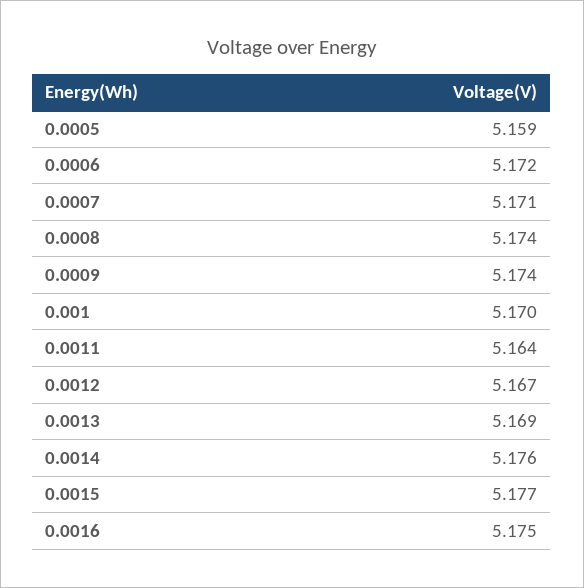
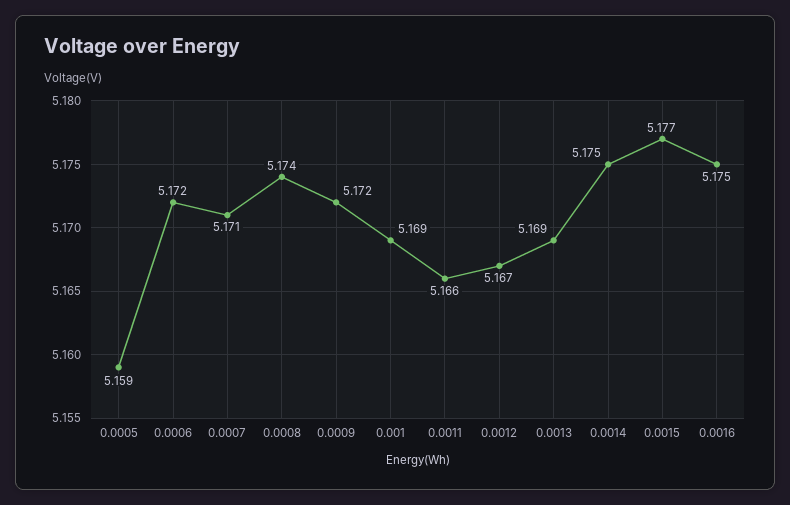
  {
    "0.0005": 5.159,
    "0.0006": 5.172,
    "0.0007": 5.171,
    "0.0008": 5.174,
-   "0.0009": 5.174,
+   "0.0009": 5.172,
-   "0.001": 5.17,
+   "0.001": 5.169,
-   "0.0011": 5.164,
+   "0.0011": 5.166,
    "0.0012": 5.167,
    "0.0013": 5.169,
-   "0.0014": 5.176,
+   "0.0014": 5.175,
    "0.0015": 5.177,
    "0.0016": 5.175
  }

